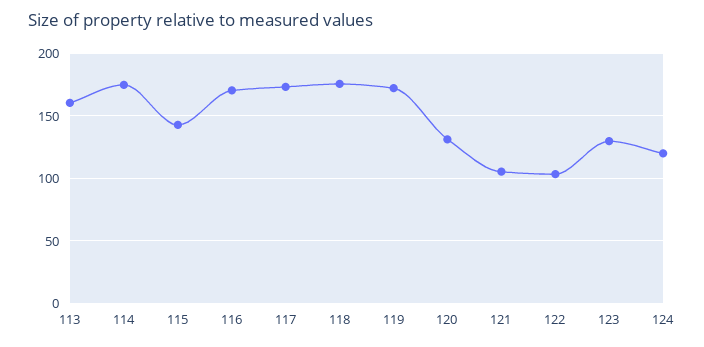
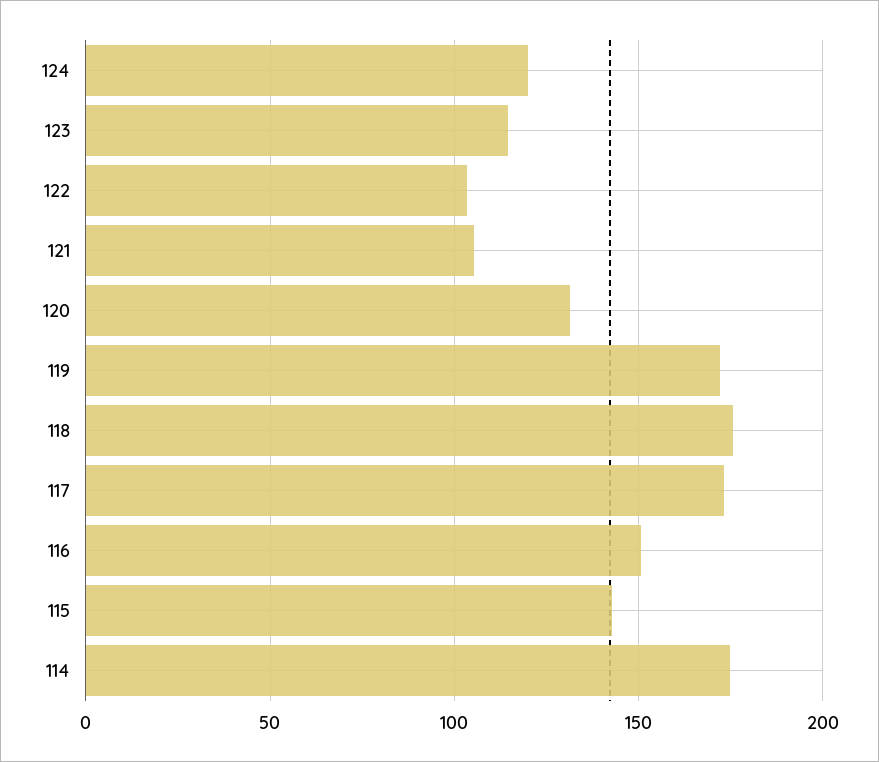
  {
-   "113": 160,
    "114": 175,
    "115": 145,
-   "116": 170,
+   "116": 150,
    "117": 175,
    "118": 175,
    "119": 170,
    "120": 130,
    "121": 105,
    "122": 105,
-   "123": 130,
+   "123": 115,
    "124": 120
  }

